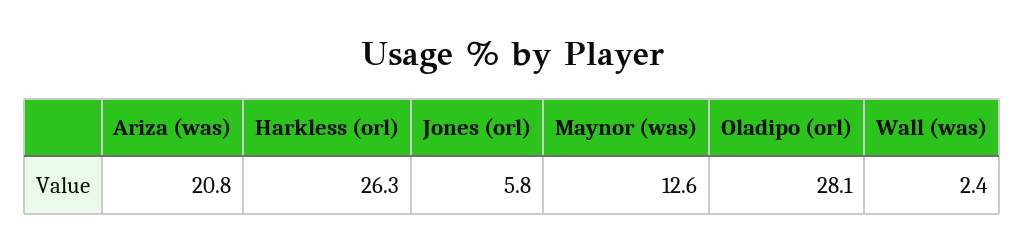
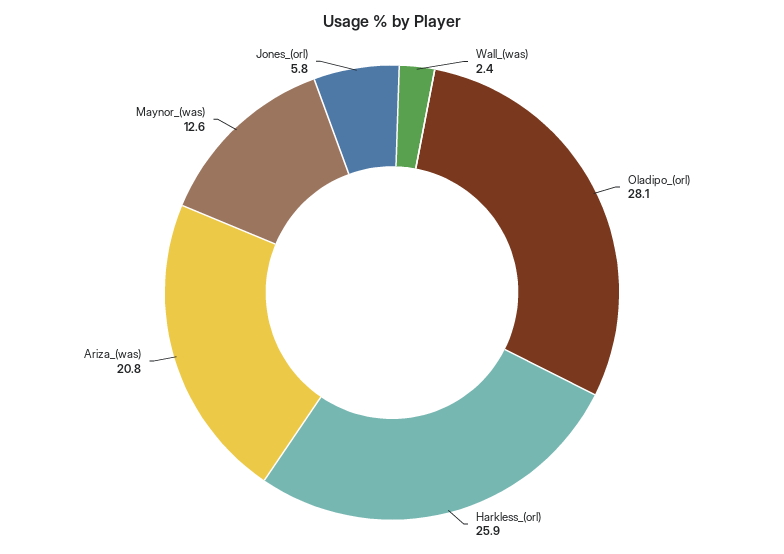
  {
    "Ariza (was)": 20.8,
-   "Harkless (orl)": 26.3,
+   "Harkless (orl)": 25.9,
    "Jones (orl)": 5.8,
    "Maynor (was)": 12.6,
    "Oladipo (orl)": 28.1,
    "Wall (was)": 2.4
  }

